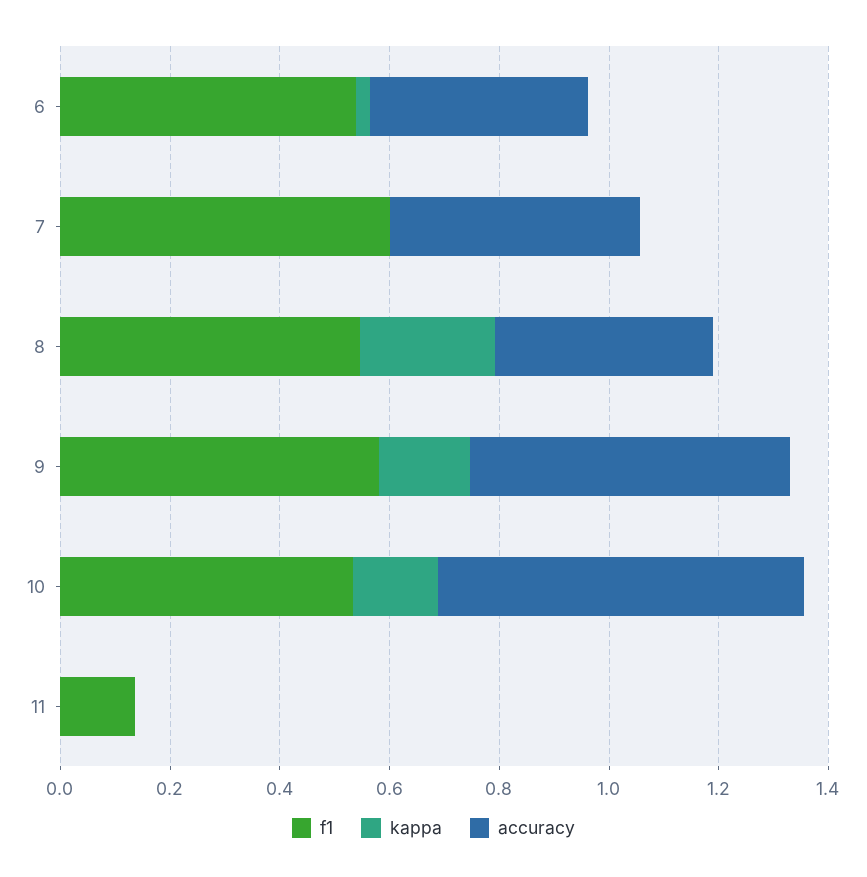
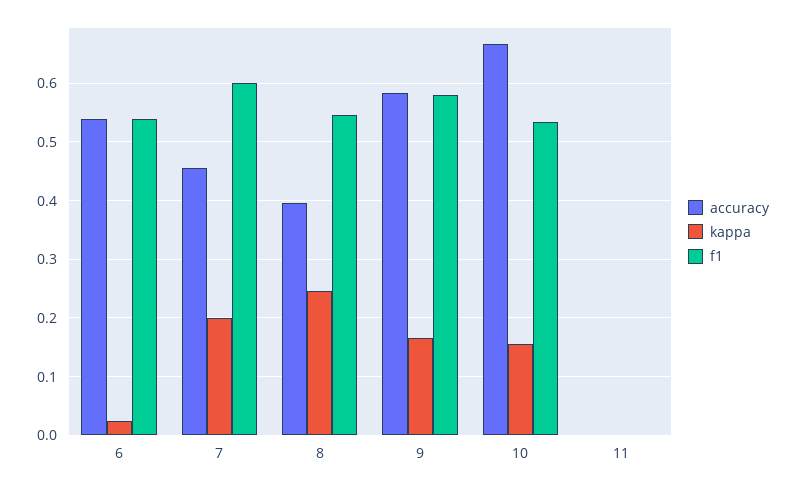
  {
    "f1": {
      "6": 0.54,
      "7": 0.6,
      "8": 0.54,
      "9": 0.58,
      "10": 0.54,
-     "11": 0.15
+     "11": 0
    },
    "kappa": {
      "6": 0.02,
-     "7": 0,
+     "7": 0.2,
      "8": 0.24,
      "9": 0.16,
      "10": 0.16,
      "11": 0
    },
    "accuracy": {
-     "6": 0.4,
+     "6": 0.54,
      "7": 0.46,
      "8": 0.4,
      "9": 0.58,
      "10": 0.66,
      "11": 0
    }
  }

